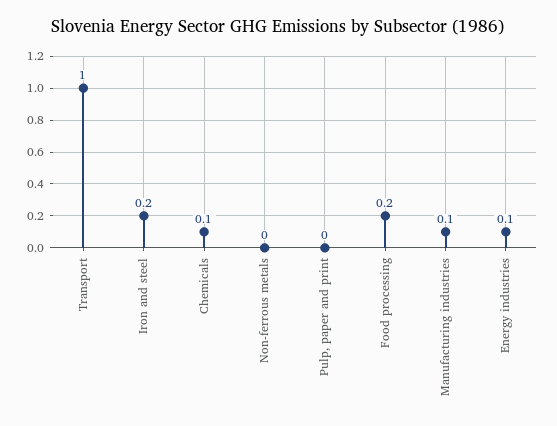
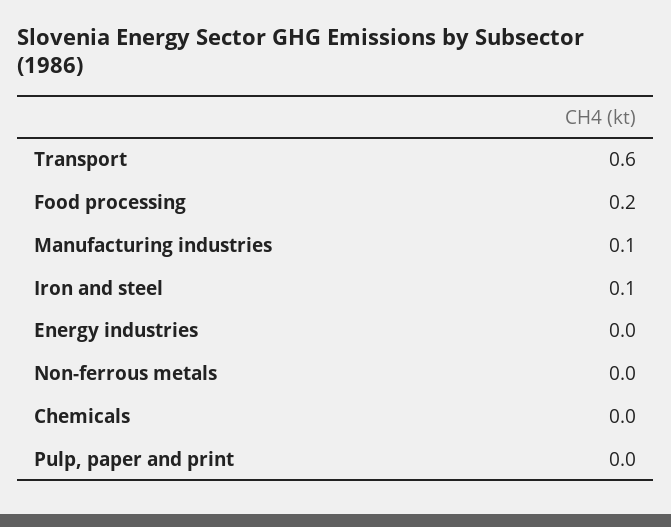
  {
-   "Transport": 1,
+   "Transport": 0.6,
-   "Iron and steel": 0.2,
+   "Iron and steel": 0.1,
-   "Chemicals": 0.1,
+   "Chemicals": 0,
    "Non-ferrous metals": 0,
    "Pulp, paper and print": 0,
    "Food processing": 0.2,
    "Manufacturing industries": 0.1,
-   "Energy industries": 0.1
+   "Energy industries": 0
  }

